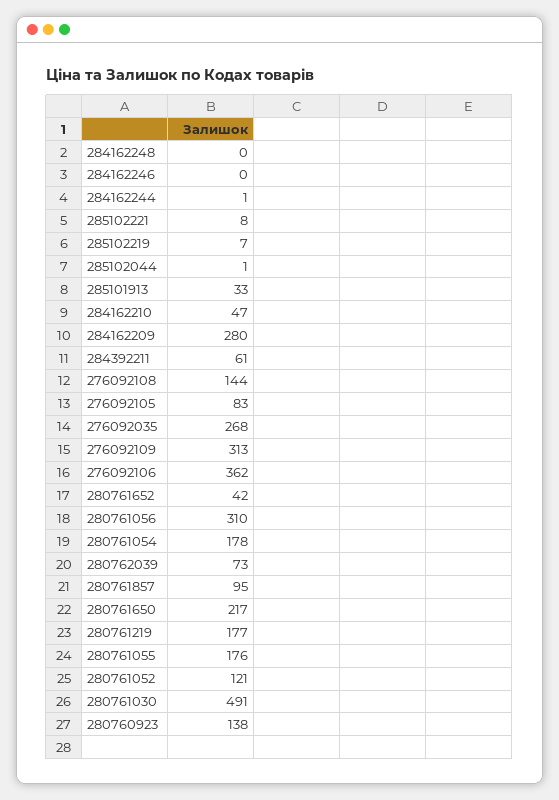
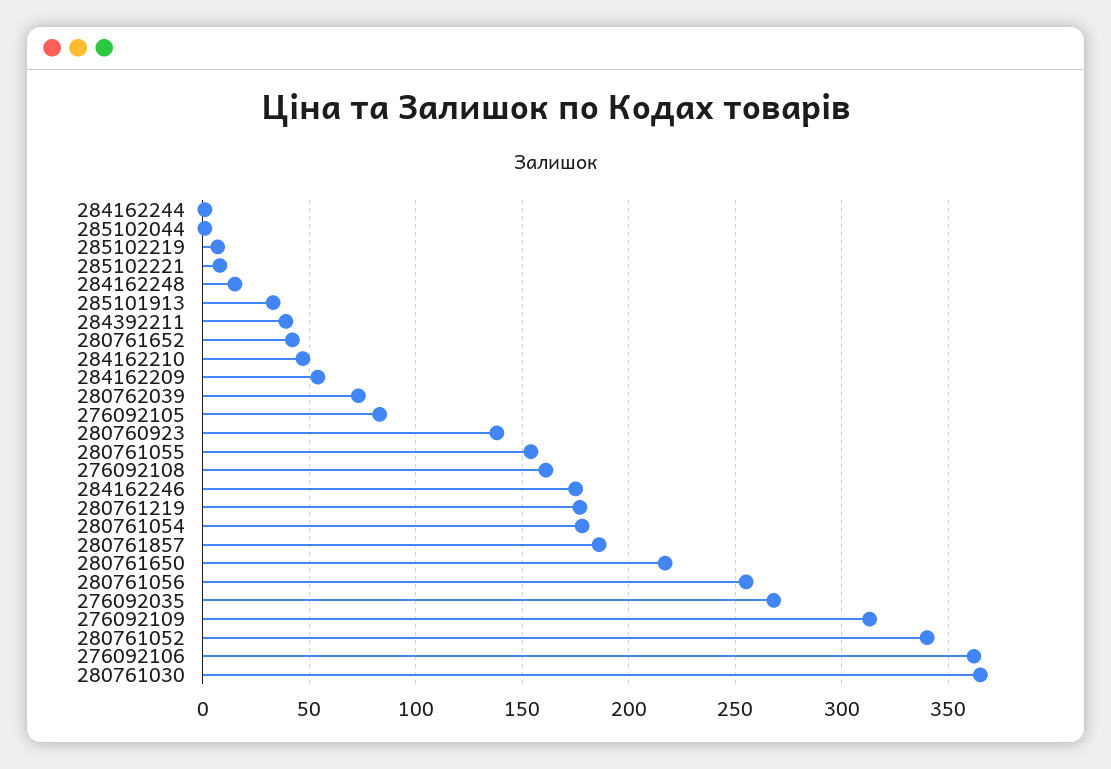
  {
-   "284162248": 0,
+   "284162248": 15,
-   "284162246": 0,
+   "284162246": 175,
    "284162244": 1,
    "285102221": 8,
    "285102219": 7,
    "285102044": 1,
    "285101913": 33,
    "284162210": 47,
-   "284162209": 280,
+   "284162209": 55,
-   "284392211": 61,
+   "284392211": 40,
-   "276092108": 144,
+   "276092108": 160,
    "276092105": 83,
    "276092035": 268,
    "276092109": 313,
    "276092106": 362,
    "280761652": 42,
-   "280761056": 310,
+   "280761056": 255,
    "280761054": 178,
    "280762039": 73,
-   "280761857": 95,
+   "280761857": 185,
    "280761650": 217,
    "280761219": 177,
-   "280761055": 176,
+   "280761055": 155,
-   "280761052": 121,
+   "280761052": 340,
-   "280761030": 491,
+   "280761030": 365,
    "280760923": 138
  }

